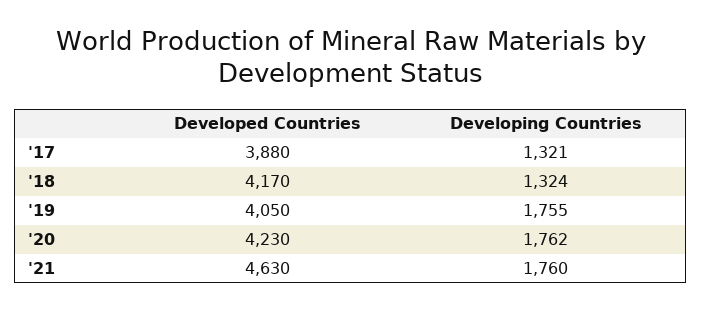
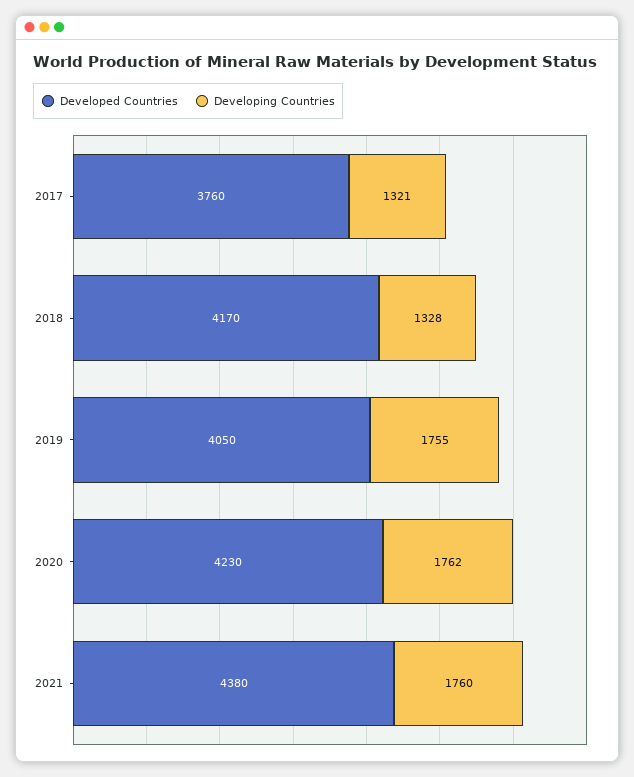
  {
    "Developed Countries": {
-     "'17": 3880,
+     "'17": 3760,
      "'18": 4170,
      "'19": 4050,
      "'20": 4230,
-     "'21": 4630
+     "'21": 4380
    },
    "Developing Countries": {
      "'17": 1321,
-     "'18": 1324,
+     "'18": 1328,
      "'19": 1755,
      "'20": 1762,
      "'21": 1760
    }
  }

